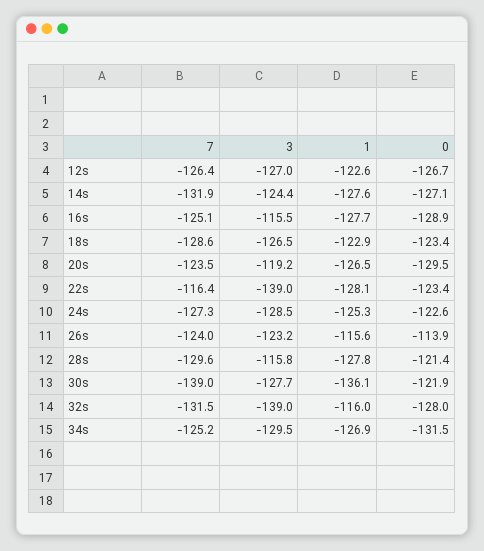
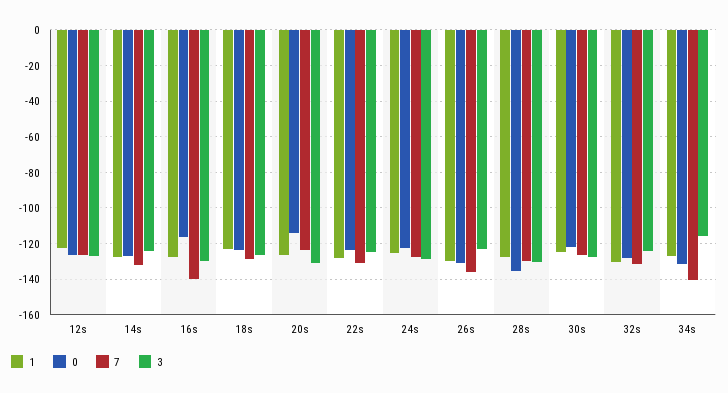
  {
    "7": {
      "12s": -126.4,
      "14s": -131.9,
-     "16s": -125.1,
+     "16s": -140,
      "18s": -128.6,
      "20s": -123.5,
-     "22s": -116.4,
+     "22s": -130,
      "24s": -127.3,
-     "26s": -124,
+     "26s": -135,
      "28s": -129.6,
-     "30s": -139,
+     "30s": -125,
      "32s": -131.5,
-     "34s": -125.2
+     "34s": -140
    },
    "3": {
      "12s": -127,
      "14s": -124.4,
-     "16s": -115.5,
+     "16s": -130,
      "18s": -126.5,
-     "20s": -119.2,
+     "20s": -130,
-     "22s": -139,
+     "22s": -125,
      "24s": -128.5,
      "26s": -123.2,
-     "28s": -115.8,
+     "28s": -130,
      "30s": -127.7,
-     "32s": -139,
+     "32s": -125,
-     "34s": -129.5
+     "34s": -115
    },
    "1": {
      "12s": -122.6,
      "14s": -127.6,
      "16s": -127.7,
      "18s": -122.9,
      "20s": -126.5,
      "22s": -128.1,
      "24s": -125.3,
-     "26s": -115.6,
+     "26s": -130,
      "28s": -127.8,
-     "30s": -136.1,
+     "30s": -125,
-     "32s": -116,
+     "32s": -130,
      "34s": -126.9
    },
    "0": {
      "12s": -126.7,
      "14s": -127.1,
-     "16s": -128.9,
+     "16s": -115,
      "18s": -123.4,
-     "20s": -129.5,
+     "20s": -115,
      "22s": -123.4,
      "24s": -122.6,
-     "26s": -113.9,
+     "26s": -130,
-     "28s": -121.4,
+     "28s": -135,
      "30s": -121.9,
      "32s": -128,
      "34s": -131.5
    }
  }

